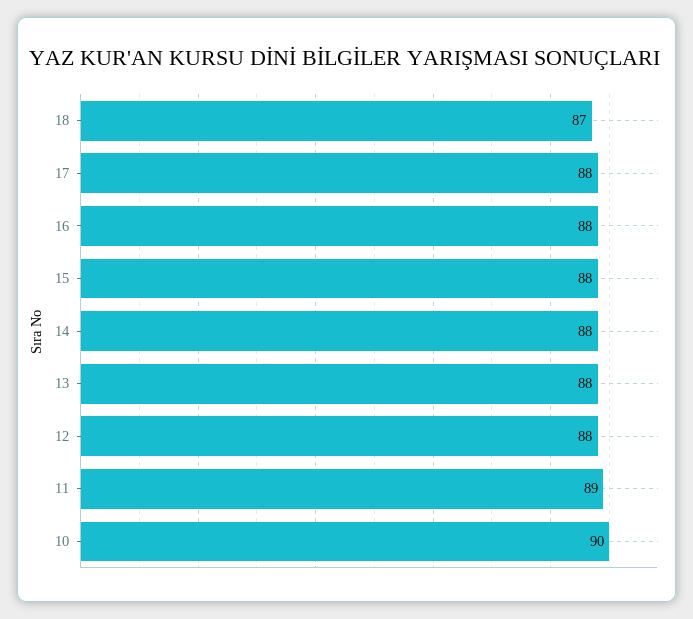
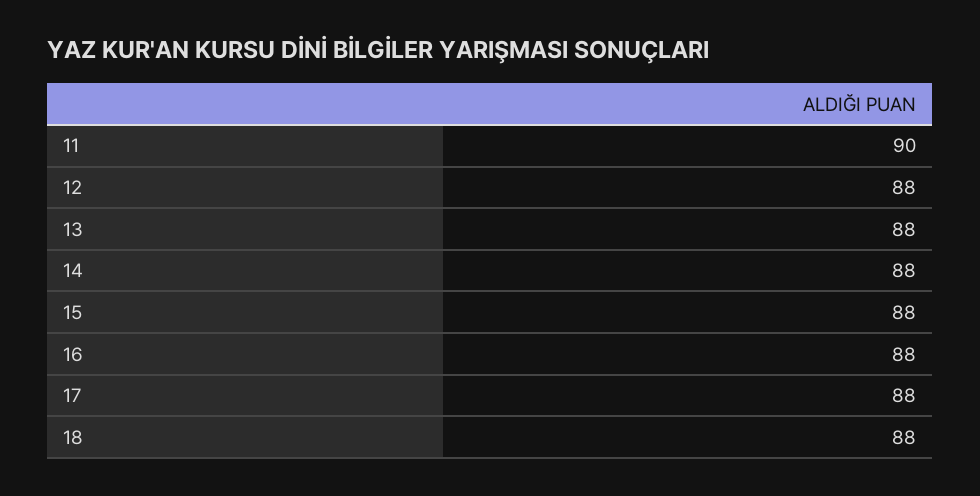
  {
-   "18": 87,
+   "18": 88,
    "17": 88,
    "16": 88,
    "15": 88,
    "14": 88,
    "13": 88,
    "12": 88,
-   "11": 89,
+   "11": 90
-   "10": 90
  }

